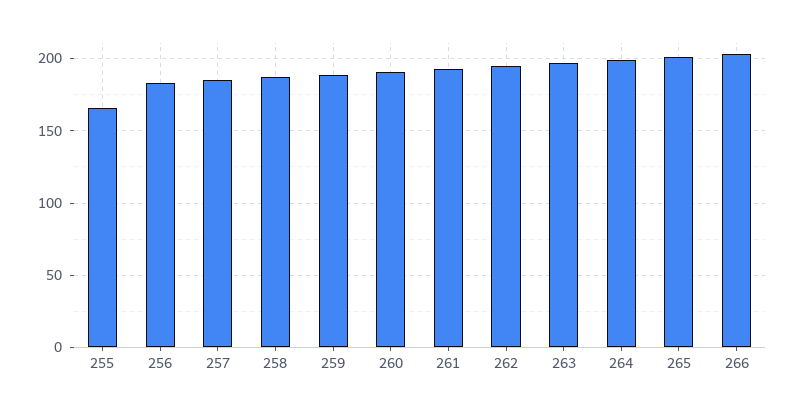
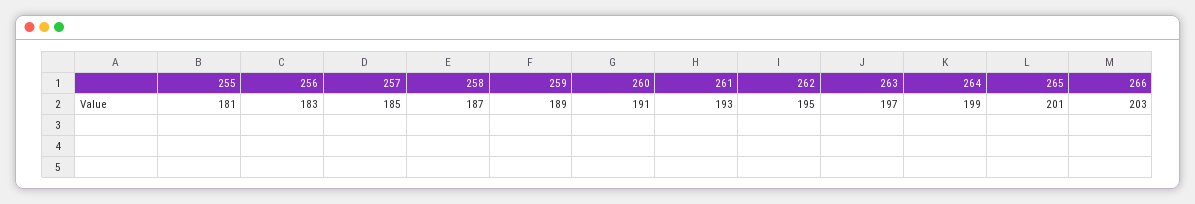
  {
-   "255": 165,
+   "255": 181,
    "256": 183,
    "257": 185,
    "258": 187,
    "259": 189,
    "260": 191,
    "261": 193,
    "262": 195,
    "263": 197,
    "264": 199,
    "265": 201,
    "266": 203
  }

